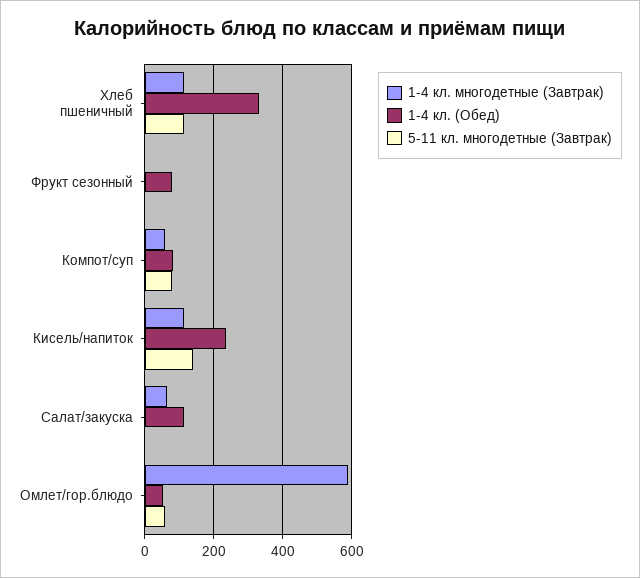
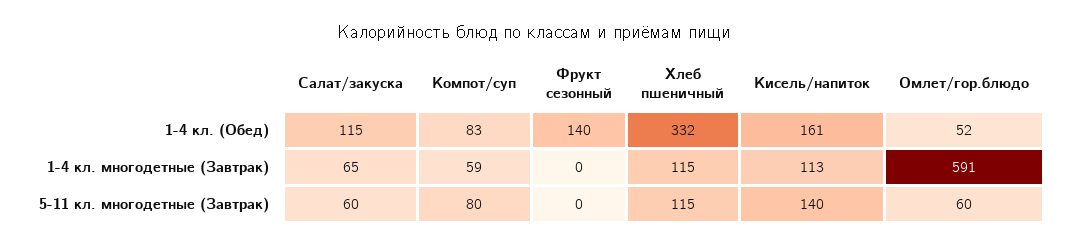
  {
    "1-4 кл. многодетные (Завтрак)": {
      "Хлеб пшеничный": 115,
      "Фрукт сезонный": 0,
      "Компот/суп": 59,
      "Кисель/напиток": 113,
      "Салат/закуска": 65,
      "Омлет/гор.блюдо": 591
    },
    "1-4 кл. (Обед)": {
      "Хлеб пшеничный": 332,
-     "Фрукт сезонный": 80,
+     "Фрукт сезонный": 140,
      "Компот/суп": 83,
-     "Кисель/напиток": 240,
+     "Кисель/напиток": 161,
      "Салат/закуска": 115,
      "Омлет/гор.блюдо": 52
    },
    "5-11 кл. многодетные (Завтрак)": {
      "Хлеб пшеничный": 115,
      "Фрукт сезонный": 0,
      "Компот/суп": 80,
      "Кисель/напиток": 140,
-     "Салат/закуска": 0,
+     "Салат/закуска": 60,
      "Омлет/гор.блюдо": 60
    }
  }

